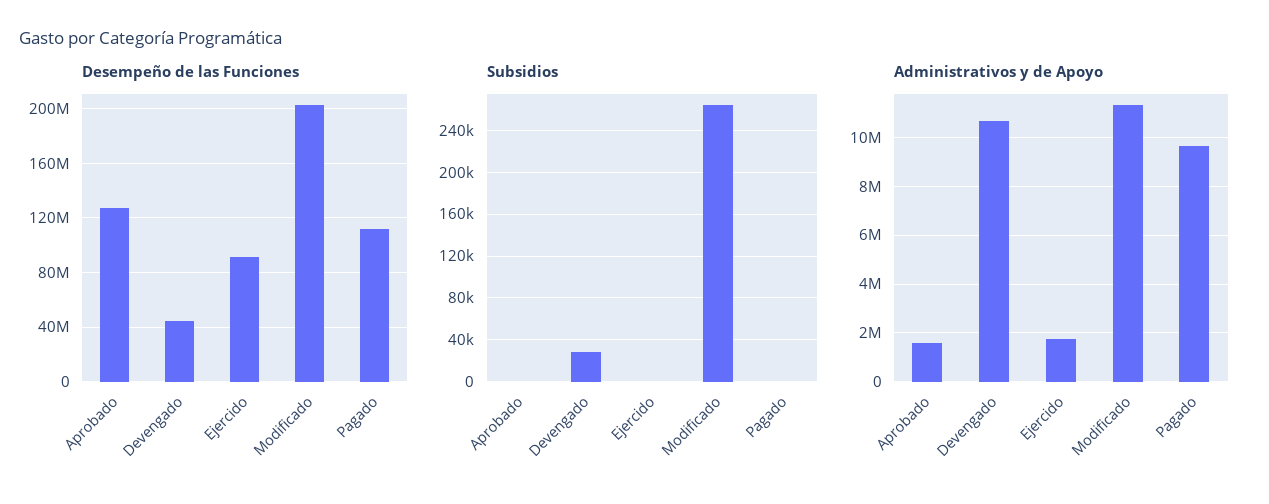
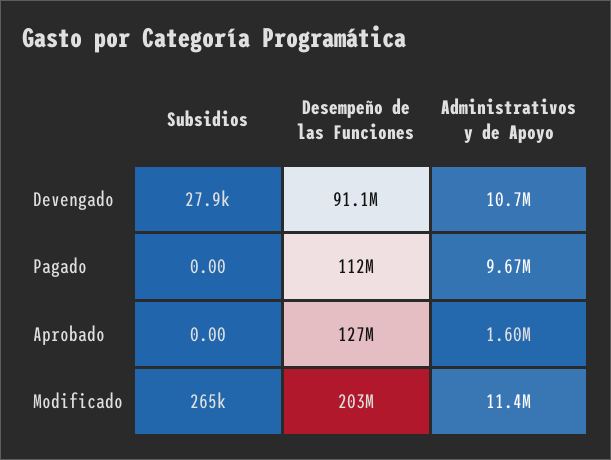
  {
    "Desempeño de las Funciones": {
      "Aprobado": 127000000,
-     "Devengado": 45000000,
+     "Devengado": 91100000,
-     "Ejercido": 90000000,
      "Modificado": 203000000,
      "Pagado": 112000000
    },
    "Subsidios": {
      "Aprobado": 0,
      "Devengado": 27900,
-     "Ejercido": 0,
      "Modificado": 265000,
      "Pagado": 0
    },
    "Administrativos y de Apoyo": {
      "Aprobado": 1600000,
      "Devengado": 10700000,
-     "Ejercido": 1750000,
      "Modificado": 11400000,
      "Pagado": 9670000
    }
  }

